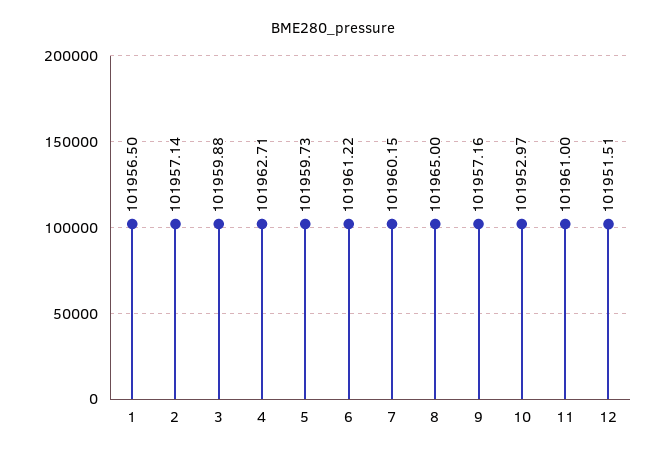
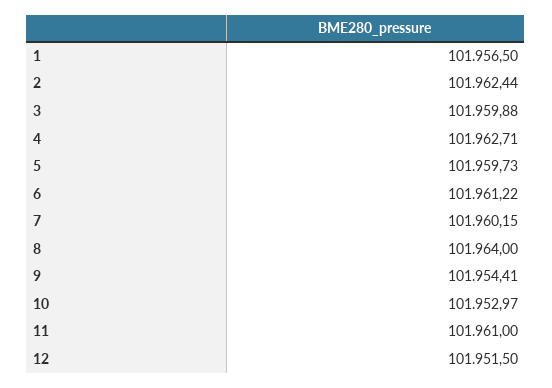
  {
    "1": 101956.5,
-   "2": 101957.14,
+   "2": 101962.44,
    "3": 101959.88,
    "4": 101962.71,
    "5": 101959.73,
    "6": 101961.22,
    "7": 101960.15,
-   "8": 101965,
+   "8": 101964,
-   "9": 101957.16,
+   "9": 101954.41,
    "10": 101952.97,
    "11": 101961,
-   "12": 101951.51
+   "12": 101951.5
  }

